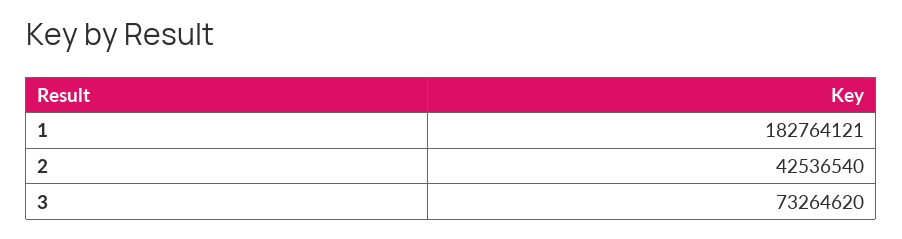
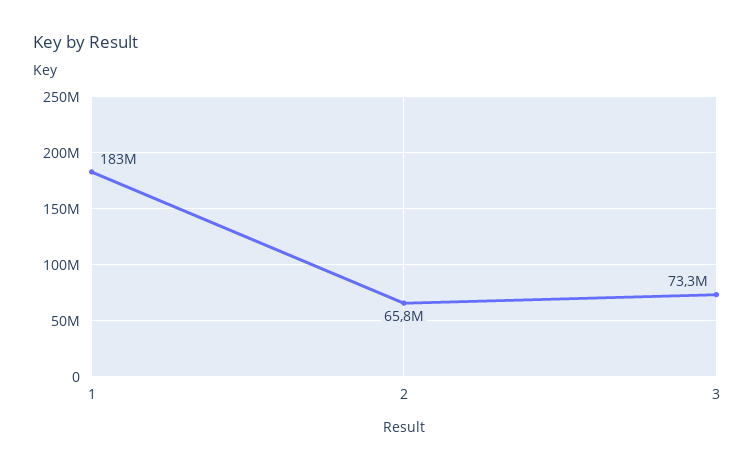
  {
    "1": 182764121,
-   "2": 42536540,
+   "2": 65800000,
    "3": 73264620
  }

